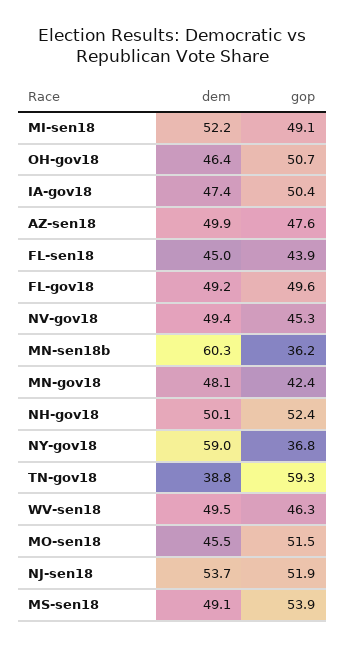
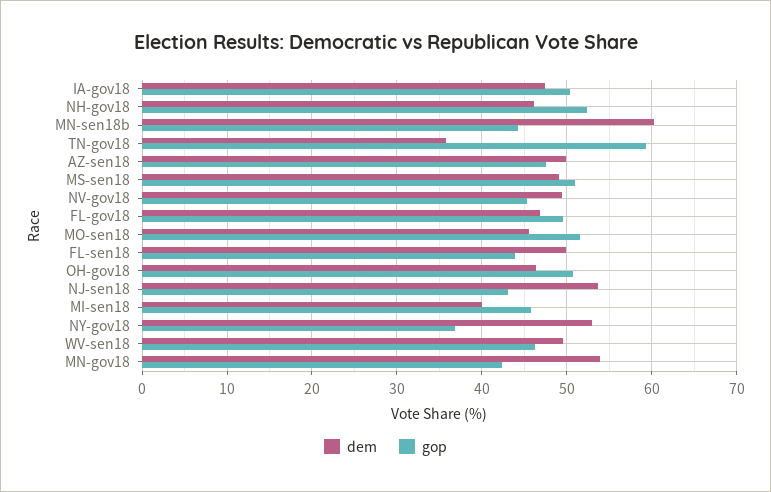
  {
    "dem": {
-     "MI-sen18": 52.2,
+     "MI-sen18": 40,
      "OH-gov18": 46.4,
      "IA-gov18": 47.4,
      "AZ-sen18": 49.9,
-     "FL-sen18": 45,
+     "FL-sen18": 50,
-     "FL-gov18": 49.2,
+     "FL-gov18": 47,
      "NV-gov18": 49.4,
      "MN-sen18b": 60.3,
-     "MN-gov18": 48.1,
+     "MN-gov18": 54,
-     "NH-gov18": 50.1,
+     "NH-gov18": 46,
-     "NY-gov18": 59,
+     "NY-gov18": 53,
-     "TN-gov18": 38.8,
+     "TN-gov18": 36,
      "WV-sen18": 49.5,
      "MO-sen18": 45.5,
      "NJ-sen18": 53.7,
      "MS-sen18": 49.1
    },
    "gop": {
-     "MI-sen18": 49.1,
+     "MI-sen18": 46,
      "OH-gov18": 50.7,
      "IA-gov18": 50.4,
      "AZ-sen18": 47.6,
      "FL-sen18": 43.9,
      "FL-gov18": 49.6,
      "NV-gov18": 45.3,
-     "MN-sen18b": 36.2,
+     "MN-sen18b": 44,
      "MN-gov18": 42.4,
      "NH-gov18": 52.4,
      "NY-gov18": 36.8,
      "TN-gov18": 59.3,
      "WV-sen18": 46.3,
      "MO-sen18": 51.5,
-     "NJ-sen18": 51.9,
+     "NJ-sen18": 43,
-     "MS-sen18": 53.9
+     "MS-sen18": 51
    }
  }

